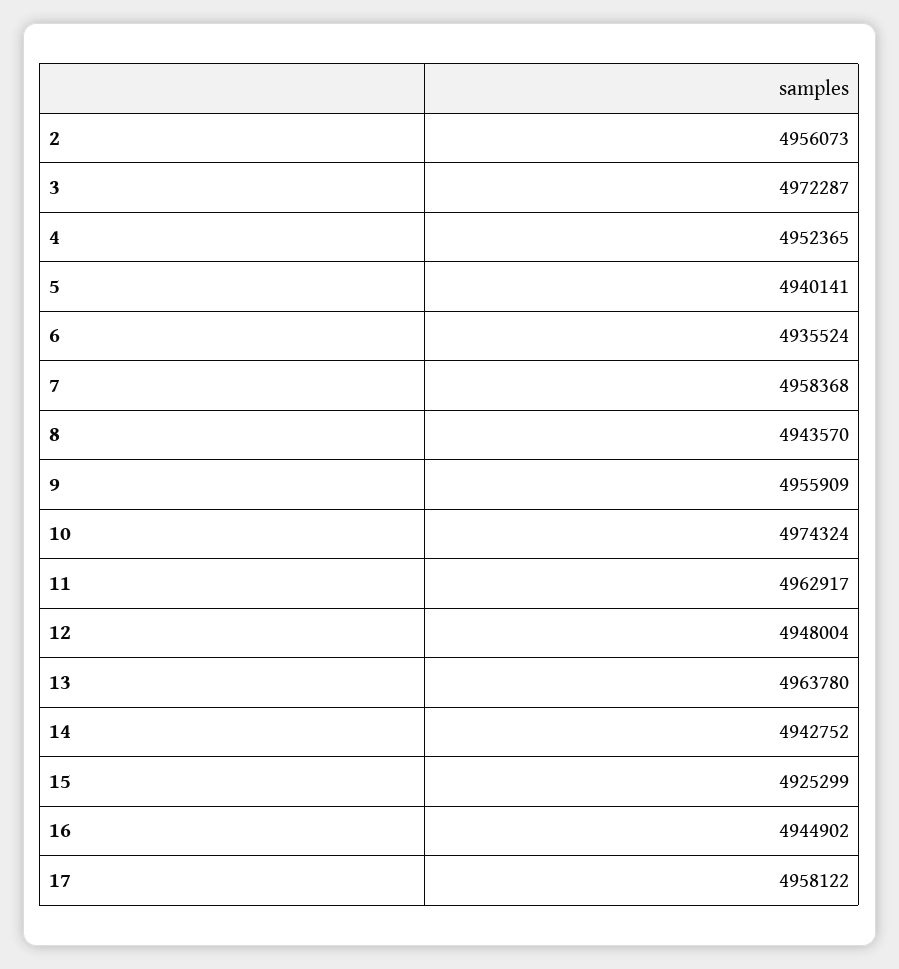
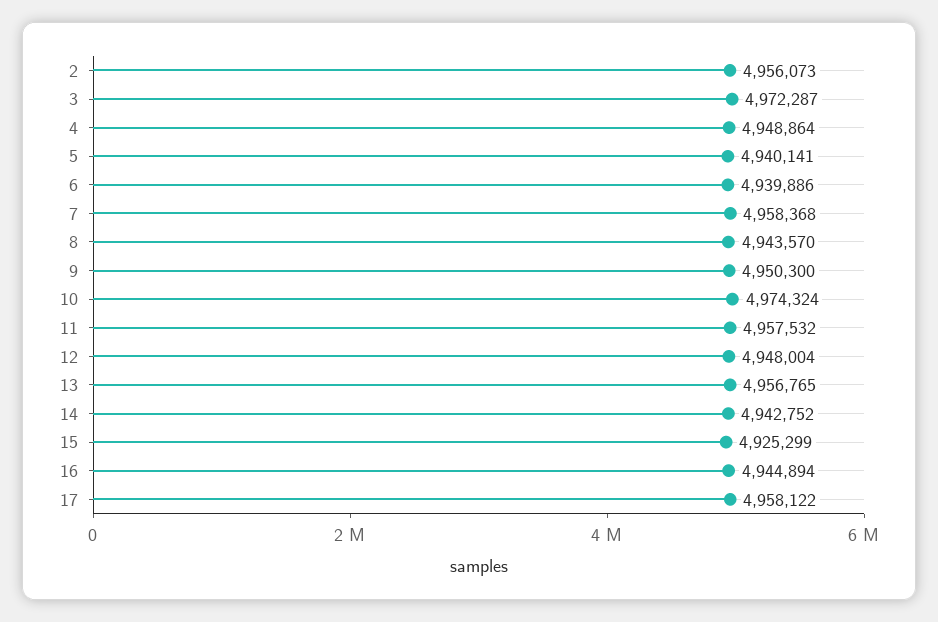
  {
    "2": 4956073,
    "3": 4972287,
-   "4": 4952365,
+   "4": 4948864,
    "5": 4940141,
-   "6": 4935524,
+   "6": 4939886,
    "7": 4958368,
    "8": 4943570,
-   "9": 4955909,
+   "9": 4950300,
    "10": 4974324,
-   "11": 4962917,
+   "11": 4957532,
    "12": 4948004,
-   "13": 4963780,
+   "13": 4956765,
    "14": 4942752,
    "15": 4925299,
-   "16": 4944902,
+   "16": 4944894,
    "17": 4958122
  }

